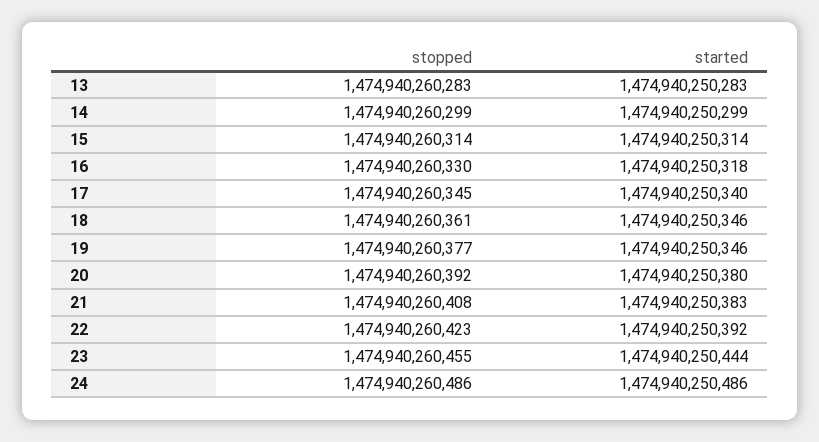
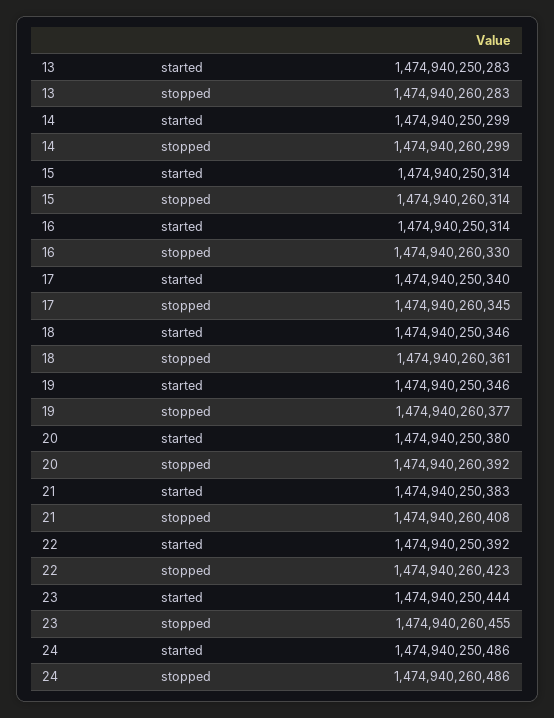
  {
    "stopped": {
      "13": 1474940260283,
      "14": 1474940260299,
      "15": 1474940260314,
      "16": 1474940260330,
      "17": 1474940260345,
      "18": 1474940260361,
      "19": 1474940260377,
      "20": 1474940260392,
      "21": 1474940260408,
      "22": 1474940260423,
      "23": 1474940260455,
      "24": 1474940260486
    },
    "started": {
      "13": 1474940250283,
      "14": 1474940250299,
      "15": 1474940250314,
-     "16": 1474940250318,
+     "16": 1474940250314,
      "17": 1474940250340,
      "18": 1474940250346,
      "19": 1474940250346,
      "20": 1474940250380,
      "21": 1474940250383,
      "22": 1474940250392,
      "23": 1474940250444,
      "24": 1474940250486
    }
  }

